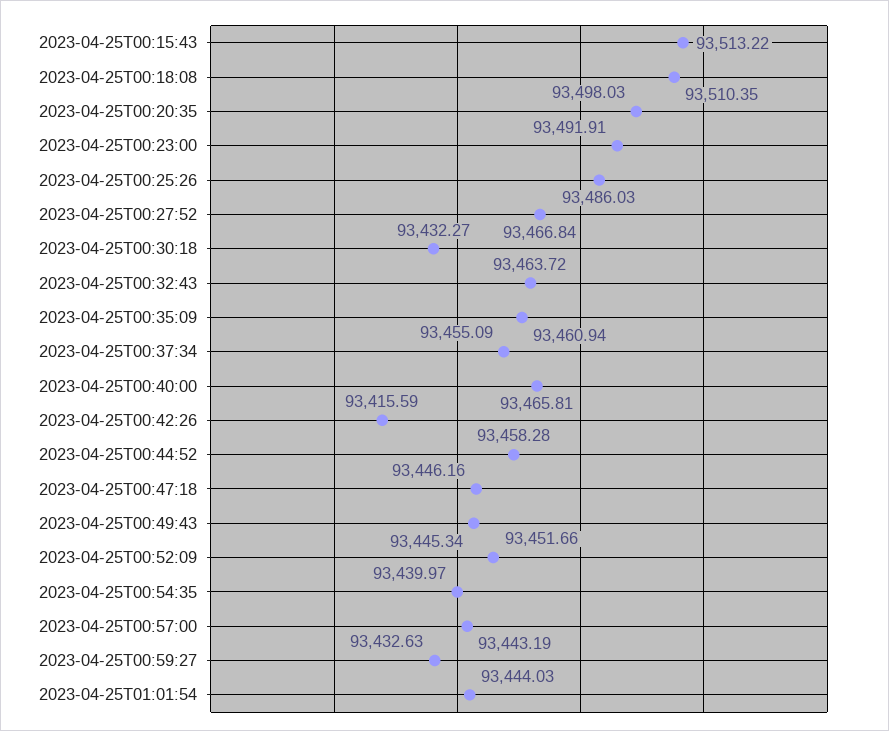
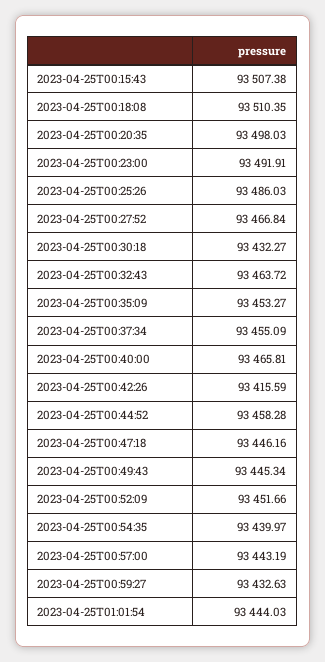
  {
-   "2023-04-25T00:15:43": 93513.22,
+   "2023-04-25T00:15:43": 93507.38,
    "2023-04-25T00:18:08": 93510.35,
    "2023-04-25T00:20:35": 93498.03,
    "2023-04-25T00:23:00": 93491.91,
    "2023-04-25T00:25:26": 93486.03,
    "2023-04-25T00:27:52": 93466.84,
    "2023-04-25T00:30:18": 93432.27,
    "2023-04-25T00:32:43": 93463.72,
-   "2023-04-25T00:35:09": 93460.94,
+   "2023-04-25T00:35:09": 93453.27,
    "2023-04-25T00:37:34": 93455.09,
    "2023-04-25T00:40:00": 93465.81,
    "2023-04-25T00:42:26": 93415.59,
    "2023-04-25T00:44:52": 93458.28,
    "2023-04-25T00:47:18": 93446.16,
    "2023-04-25T00:49:43": 93445.34,
    "2023-04-25T00:52:09": 93451.66,
    "2023-04-25T00:54:35": 93439.97,
    "2023-04-25T00:57:00": 93443.19,
    "2023-04-25T00:59:27": 93432.63,
    "2023-04-25T01:01:54": 93444.03
  }

